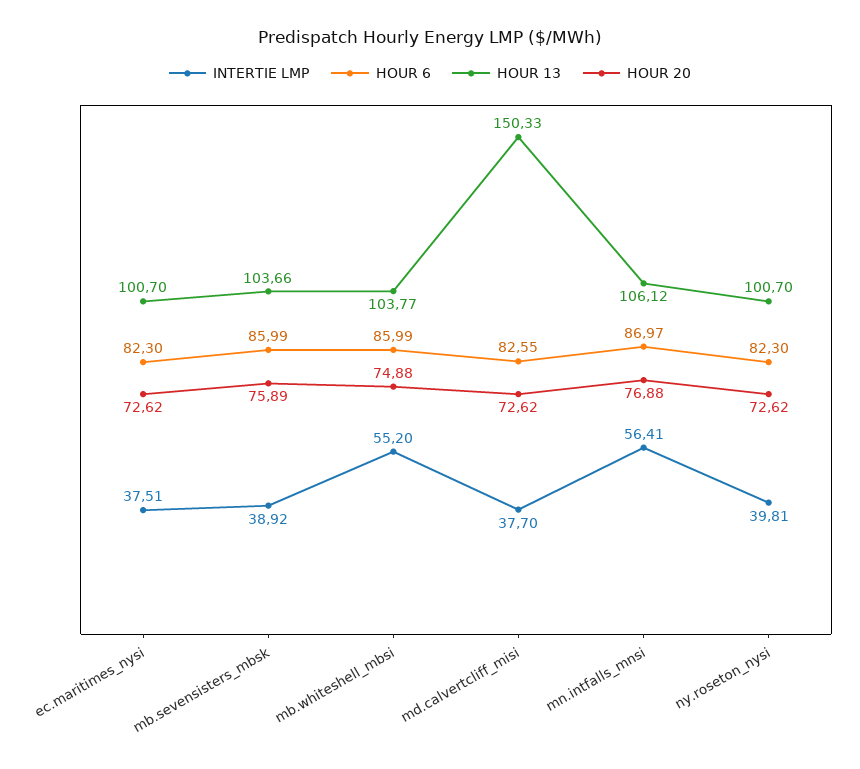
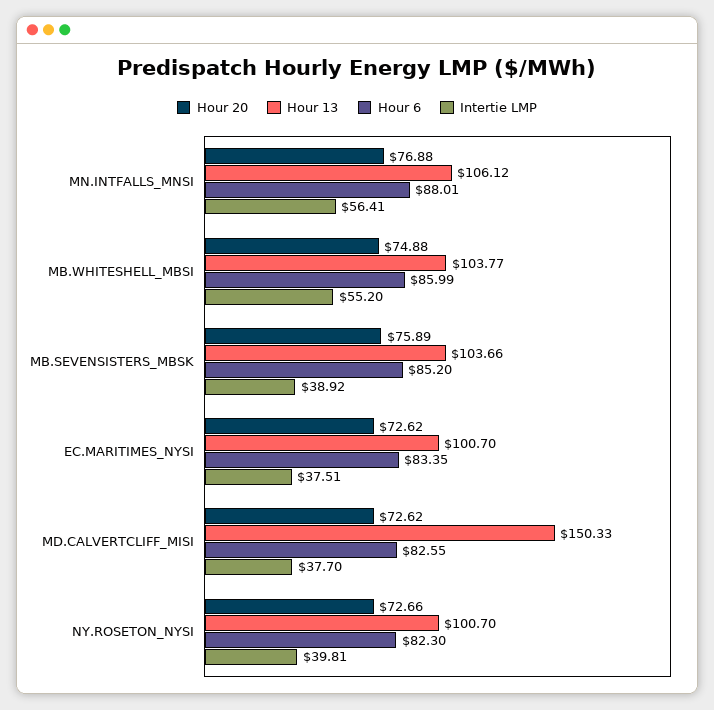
  {
    "INTERTIE LMP": {
      "ec.maritimes_nysi": 37.51,
      "mb.sevensisters_mbsk": 38.92,
      "mb.whiteshell_mbsi": 55.2,
      "md.calvertcliff_misi": 37.7,
      "mn.intfalls_mnsi": 56.41,
      "ny.roseton_nysi": 39.81
    },
    "HOUR 6": {
-     "ec.maritimes_nysi": 82.3,
+     "ec.maritimes_nysi": 83.35,
-     "mb.sevensisters_mbsk": 85.99,
+     "mb.sevensisters_mbsk": 85.2,
      "mb.whiteshell_mbsi": 85.99,
      "md.calvertcliff_misi": 82.55,
-     "mn.intfalls_mnsi": 86.97,
+     "mn.intfalls_mnsi": 88.01,
      "ny.roseton_nysi": 82.3
    },
    "HOUR 13": {
      "ec.maritimes_nysi": 100.7,
      "mb.sevensisters_mbsk": 103.66,
      "mb.whiteshell_mbsi": 103.77,
      "md.calvertcliff_misi": 150.33,
      "mn.intfalls_mnsi": 106.12,
      "ny.roseton_nysi": 100.7
    },
    "HOUR 20": {
      "ec.maritimes_nysi": 72.62,
      "mb.sevensisters_mbsk": 75.89,
      "mb.whiteshell_mbsi": 74.88,
      "md.calvertcliff_misi": 72.62,
      "mn.intfalls_mnsi": 76.88,
-     "ny.roseton_nysi": 72.62
+     "ny.roseton_nysi": 72.66
    }
  }

